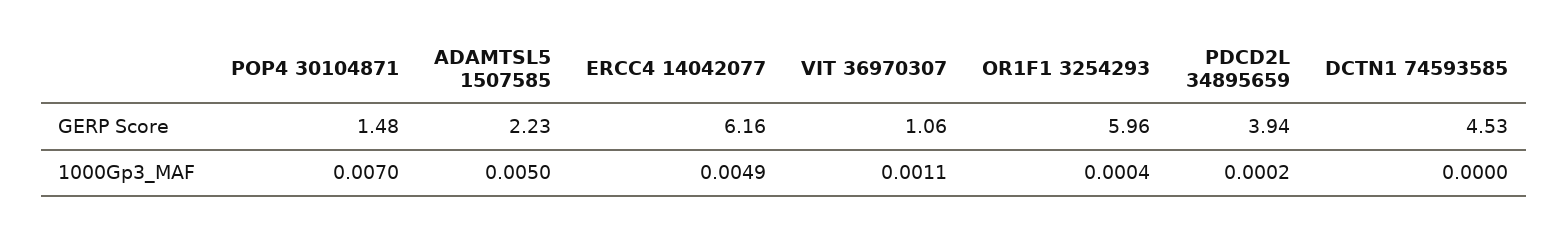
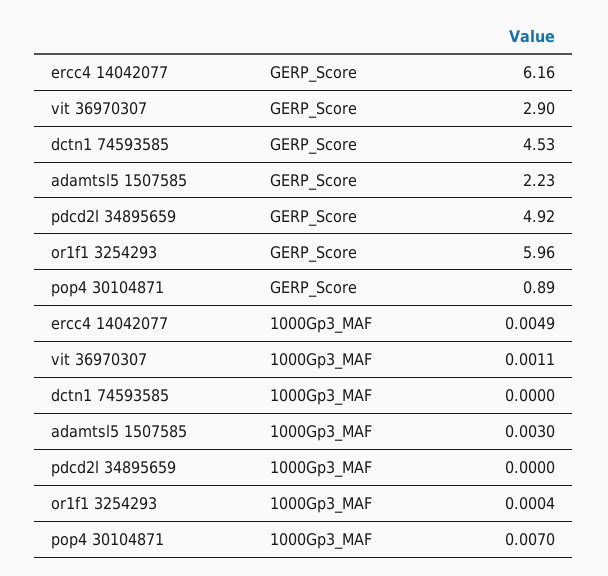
  {
    "POP4 30104871": {
-     "GERP Score": 1.48,
+     "GERP Score": 0.89,
      "1000Gp3_MAF": 0.007
    },
    "ADAMTSL5 1507585": {
      "GERP Score": 2.23,
-     "1000Gp3_MAF": 0.005
+     "1000Gp3_MAF": 0.003
    },
    "ERCC4 14042077": {
      "GERP Score": 6.16,
      "1000Gp3_MAF": 0.0049
    },
    "VIT 36970307": {
-     "GERP Score": 1.06,
+     "GERP Score": 2.9,
      "1000Gp3_MAF": 0.0011
    },
    "OR1F1 3254293": {
      "GERP Score": 5.96,
      "1000Gp3_MAF": 0.0004
    },
    "PDCD2L 34895659": {
-     "GERP Score": 3.94,
+     "GERP Score": 4.92,
-     "1000Gp3_MAF": 0.0002
+     "1000Gp3_MAF": 0
    },
    "DCTN1 74593585": {
      "GERP Score": 4.53,
      "1000Gp3_MAF": 0
    }
  }

